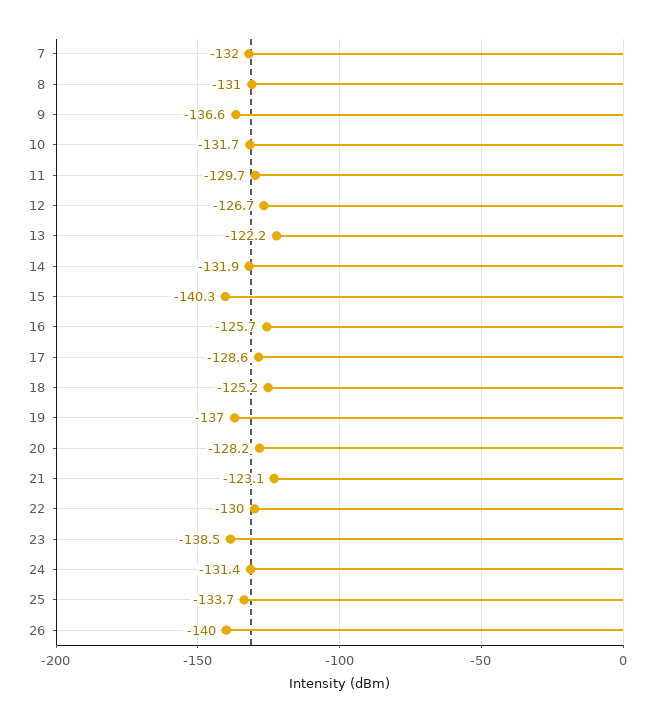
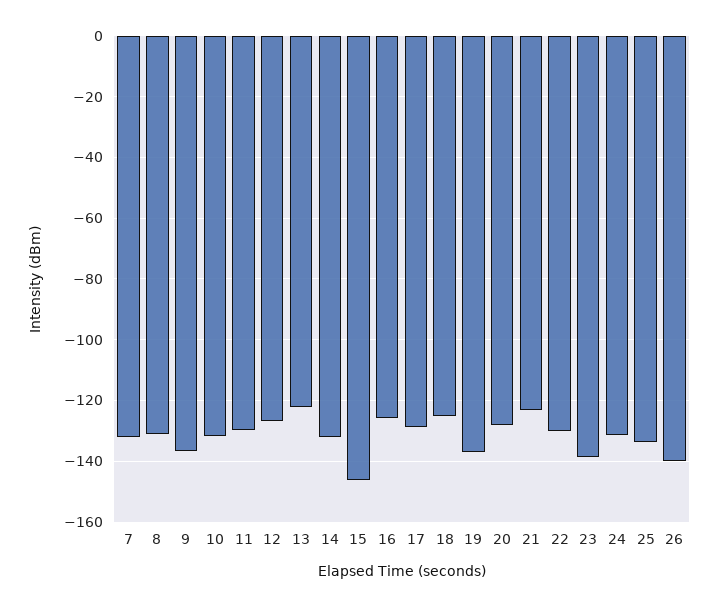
  {
    "7": -132,
    "8": -131,
    "9": -136.6,
    "10": -131.7,
    "11": -129.7,
    "12": -126.7,
    "13": -122.2,
    "14": -131.9,
-   "15": -140.3,
+   "15": -146,
    "16": -125.7,
    "17": -128.6,
    "18": -125.2,
    "19": -137,
    "20": -128.2,
    "21": -123.1,
    "22": -130,
    "23": -138.5,
    "24": -131.4,
    "25": -133.7,
    "26": -140
  }

